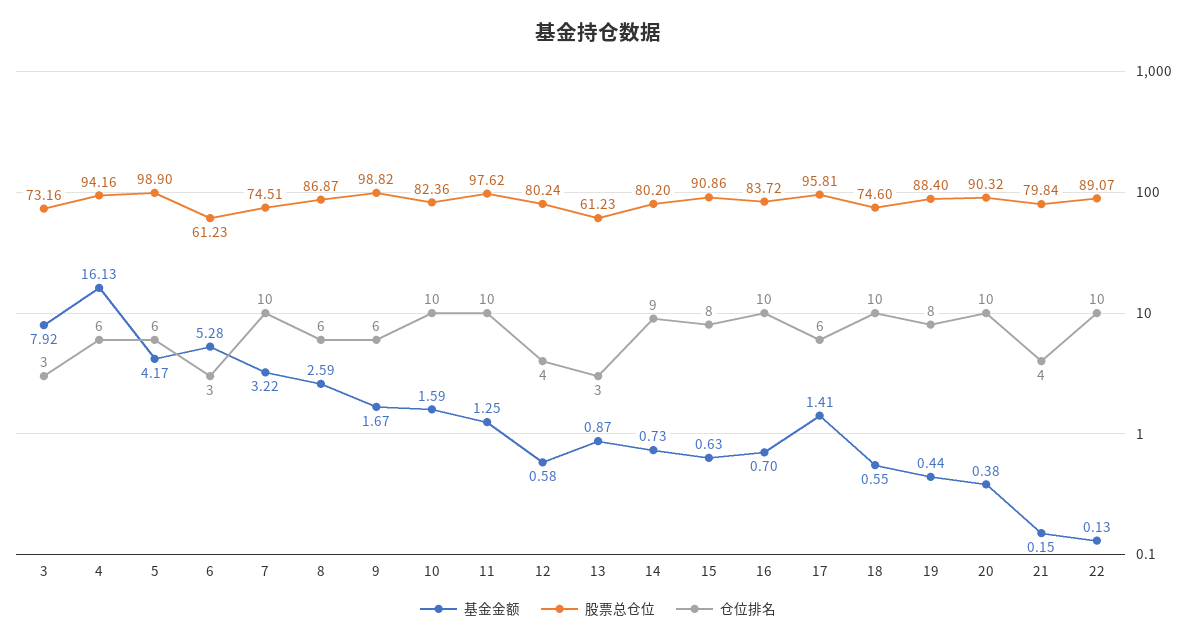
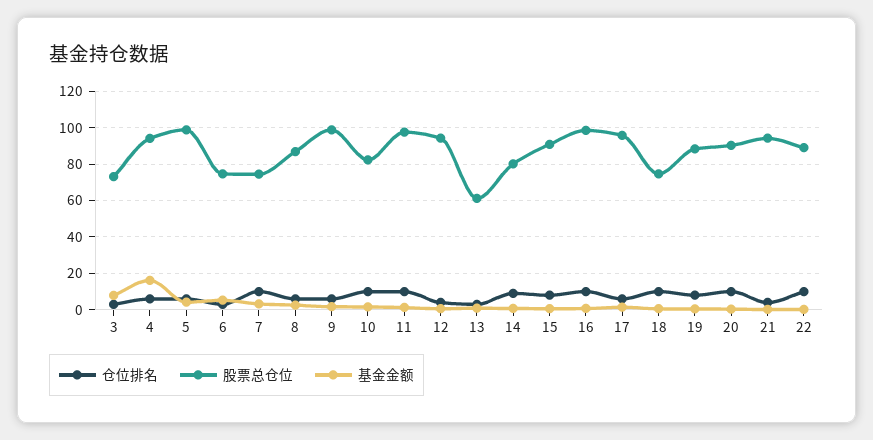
  {
    "基金金额": {
      "3": 7.92,
      "4": 16.13,
      "5": 4.17,
      "6": 5.28,
      "7": 3.22,
      "8": 2.59,
      "9": 1.67,
      "10": 1.59,
      "11": 1.25,
      "12": 0.58,
      "13": 0.87,
      "14": 0.73,
      "15": 0.63,
      "16": 0.7,
      "17": 1.41,
      "18": 0.55,
      "19": 0.44,
      "20": 0.38,
      "21": 0.15,
      "22": 0.13
    },
    "股票总仓位": {
      "3": 73.16,
      "4": 94.16,
      "5": 98.9,
-     "6": 61.23,
+     "6": 75,
      "7": 74.51,
      "8": 86.87,
      "9": 98.82,
      "10": 82.36,
      "11": 97.62,
-     "12": 80.24,
+     "12": 95,
      "13": 61.23,
      "14": 80.2,
      "15": 90.86,
-     "16": 83.72,
+     "16": 100,
      "17": 95.81,
      "18": 74.6,
      "19": 88.4,
      "20": 90.32,
-     "21": 79.84,
+     "21": 95,
      "22": 89.07
    },
    "仓位排名": {
      "3": 3,
      "4": 6,
      "5": 6,
      "6": 3,
      "7": 10,
      "8": 6,
      "9": 6,
      "10": 10,
      "11": 10,
      "12": 4,
      "13": 3,
      "14": 9,
      "15": 8,
      "16": 10,
      "17": 6,
      "18": 10,
      "19": 8,
      "20": 10,
      "21": 4,
      "22": 10
    }
  }

